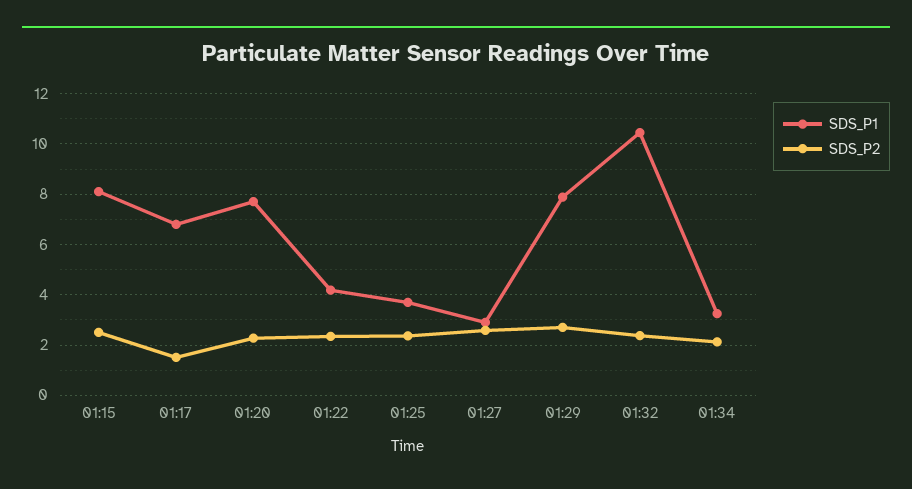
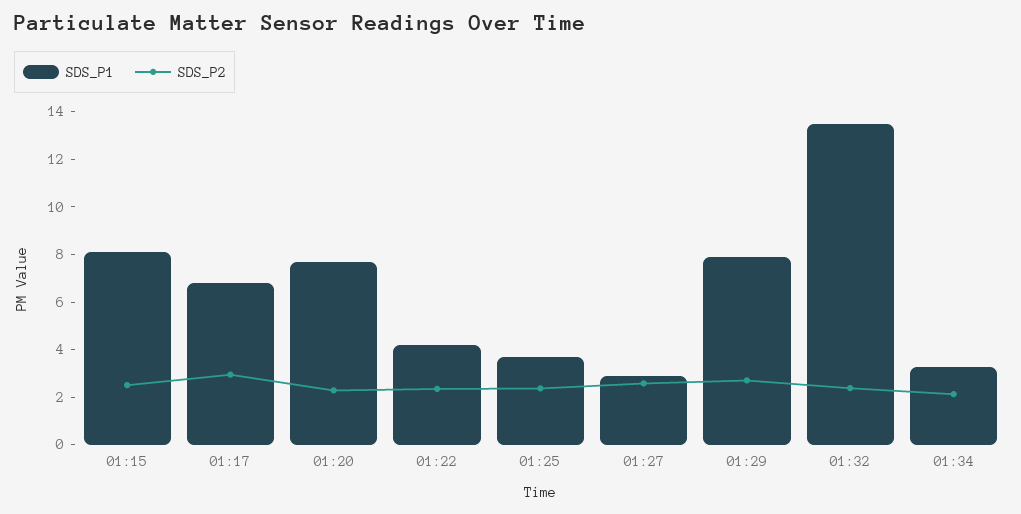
  {
    "SDS_P1": {
      "01:15": 8,
      "01:17": 6.75,
      "01:20": 7.75,
      "01:22": 4.25,
      "01:25": 3.75,
      "01:27": 3,
      "01:29": 8,
-     "01:32": 10.5,
+     "01:32": 13.5,
      "01:34": 3.25
    },
    "SDS_P2": {
      "01:15": 2.5,
-     "01:17": 1.5,
+     "01:17": 3,
      "01:20": 2.25,
      "01:22": 2.25,
      "01:25": 2.25,
      "01:27": 2.5,
      "01:29": 2.75,
      "01:32": 2.5,
      "01:34": 2.25
    }
  }

